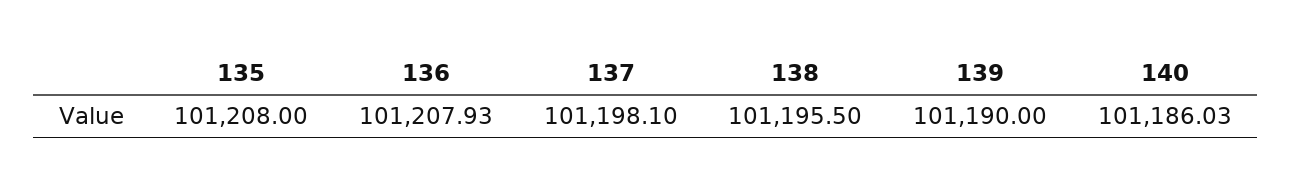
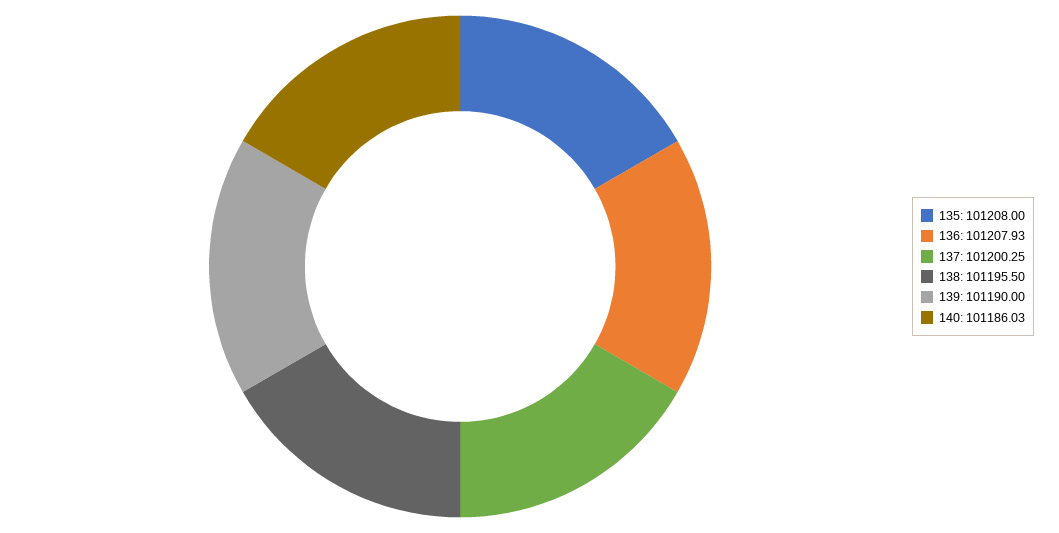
  {
    "135": 101208,
    "136": 101207.93,
-   "137": 101198.1,
+   "137": 101200.25,
    "138": 101195.5,
    "139": 101190,
    "140": 101186.03
  }

